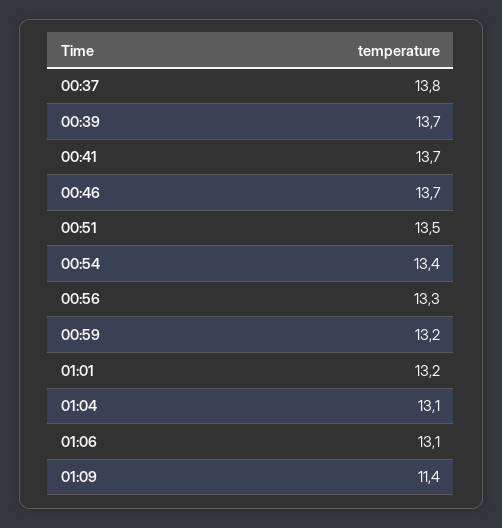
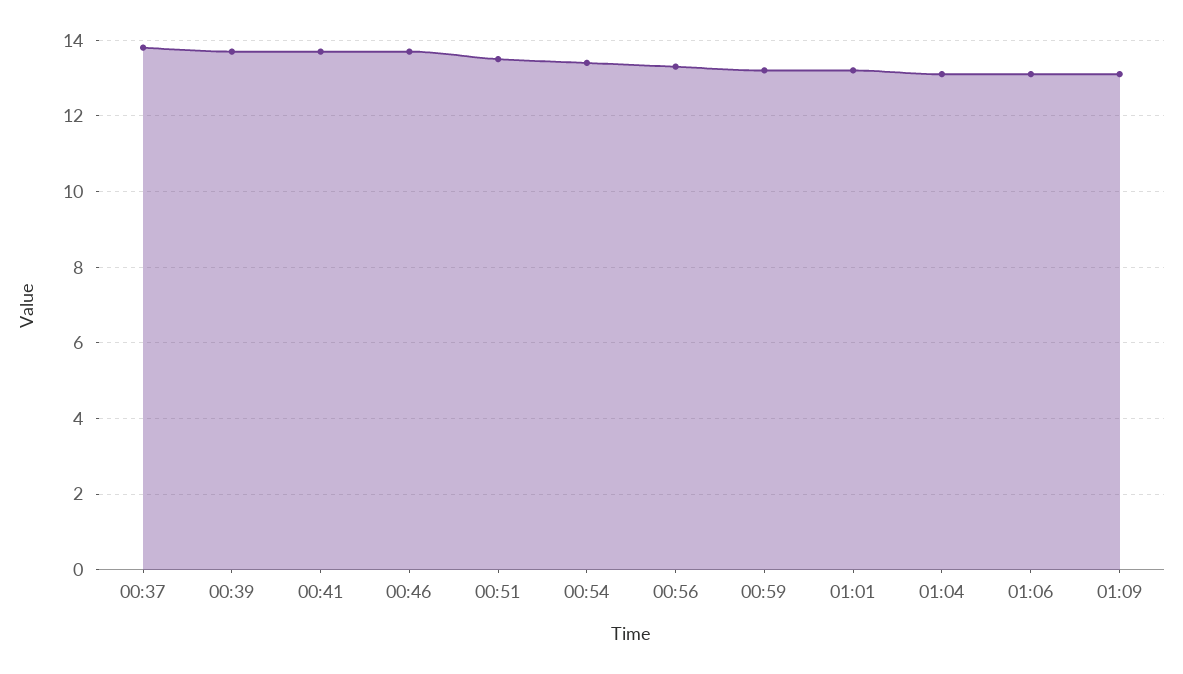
  {
    "00:37": 13.8,
    "00:39": 13.7,
    "00:41": 13.7,
    "00:46": 13.7,
    "00:51": 13.5,
    "00:54": 13.4,
    "00:56": 13.3,
    "00:59": 13.2,
    "01:01": 13.2,
    "01:04": 13.1,
    "01:06": 13.1,
-   "01:09": 11.4
+   "01:09": 13
  }

